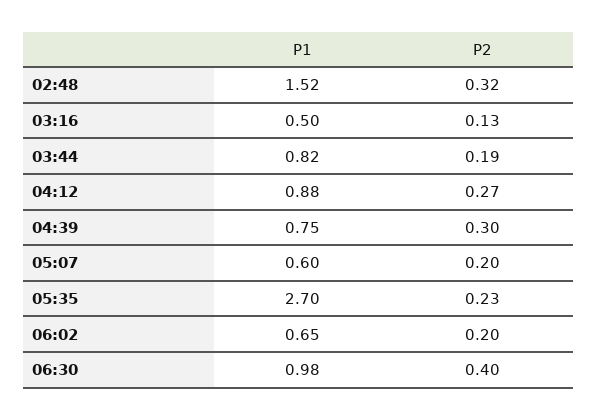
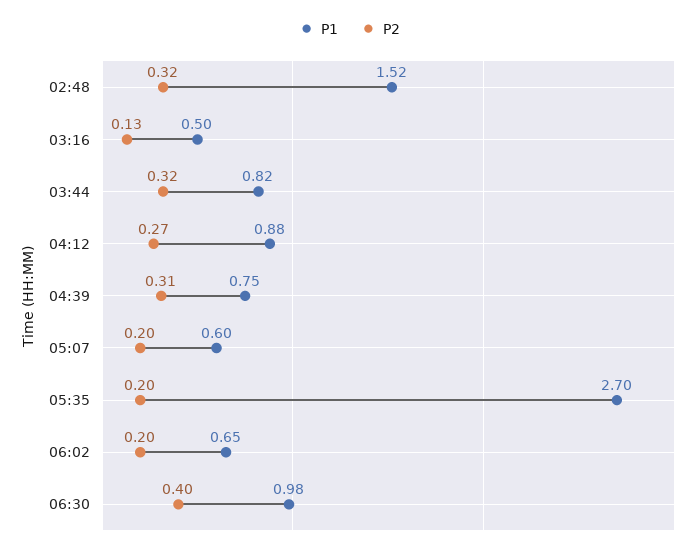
  {
    "P1": {
      "02:48": 1.52,
      "03:16": 0.5,
      "03:44": 0.82,
      "04:12": 0.88,
      "04:39": 0.75,
      "05:07": 0.6,
      "05:35": 2.7,
      "06:02": 0.65,
      "06:30": 0.98
    },
    "P2": {
      "02:48": 0.32,
      "03:16": 0.13,
-     "03:44": 0.19,
+     "03:44": 0.32,
      "04:12": 0.27,
-     "04:39": 0.3,
+     "04:39": 0.31,
      "05:07": 0.2,
-     "05:35": 0.23,
+     "05:35": 0.2,
      "06:02": 0.2,
      "06:30": 0.4
    }
  }

